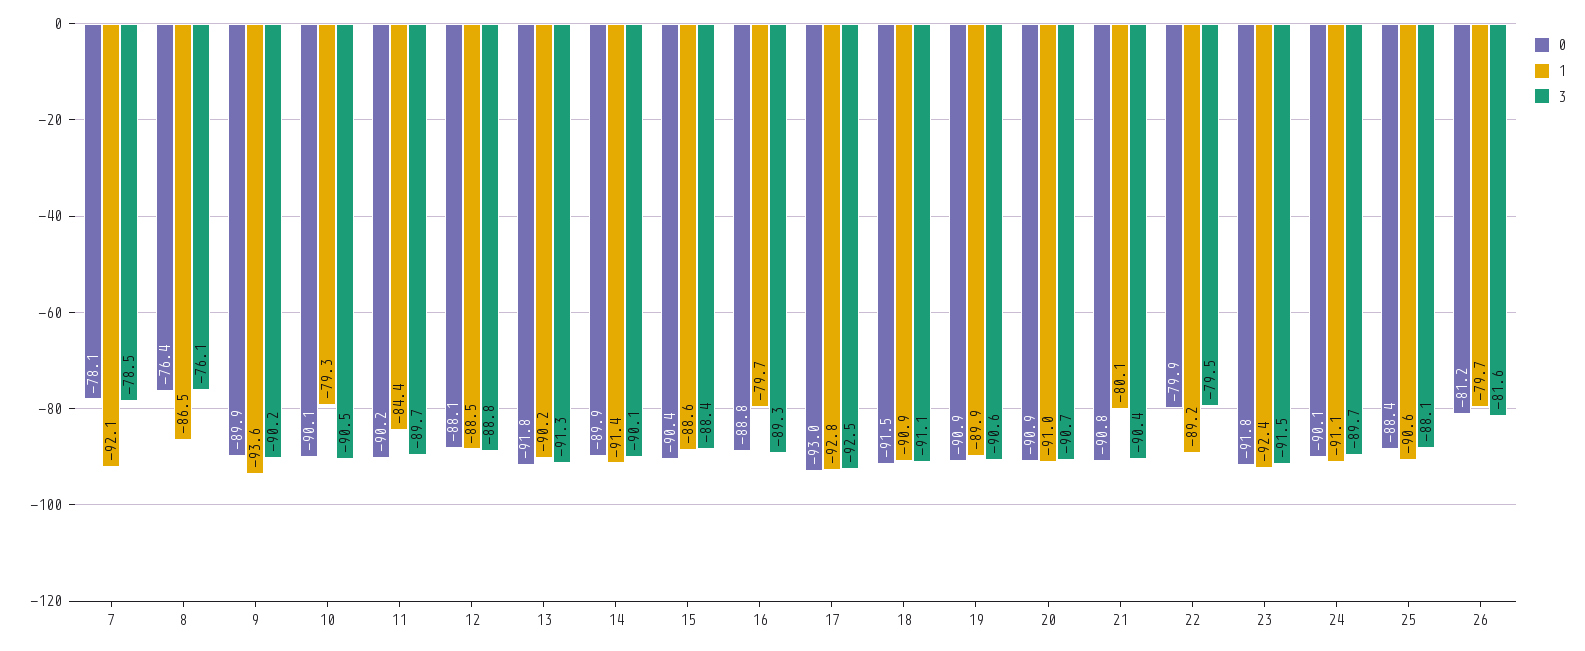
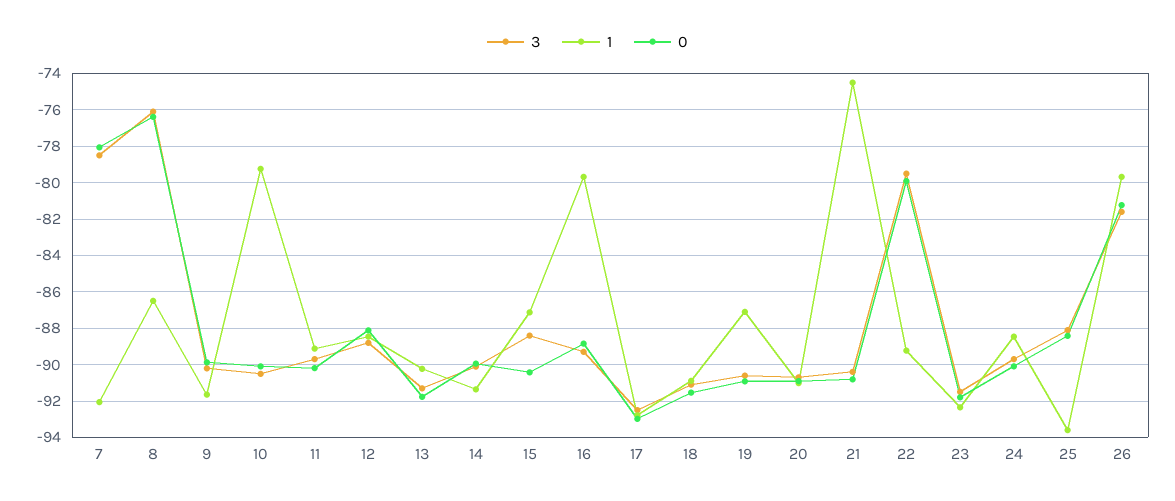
  {
    "0": {
      "7": -78.1,
      "8": -76.4,
      "9": -89.9,
      "10": -90.1,
      "11": -90.2,
      "12": -88.1,
      "13": -91.8,
      "14": -89.9,
      "15": -90.4,
      "16": -88.8,
      "17": -93,
      "18": -91.5,
      "19": -90.9,
      "20": -90.9,
      "21": -90.8,
      "22": -79.9,
      "23": -91.8,
      "24": -90.1,
      "25": -88.4,
      "26": -81.2
    },
    "1": {
      "7": -92.1,
      "8": -86.5,
-     "9": -93.6,
+     "9": -91.5,
      "10": -79.3,
-     "11": -84.4,
+     "11": -89,
      "12": -88.5,
      "13": -90.2,
      "14": -91.4,
-     "15": -88.6,
+     "15": -87,
      "16": -79.7,
      "17": -92.8,
      "18": -90.9,
-     "19": -89.9,
+     "19": -87,
      "20": -91,
-     "21": -80.1,
+     "21": -74.5,
      "22": -89.2,
      "23": -92.4,
-     "24": -91.1,
+     "24": -88.5,
-     "25": -90.6,
+     "25": -93.5,
      "26": -79.7
    },
    "3": {
      "7": -78.5,
      "8": -76.1,
      "9": -90.2,
      "10": -90.5,
      "11": -89.7,
      "12": -88.8,
      "13": -91.3,
      "14": -90.1,
      "15": -88.4,
      "16": -89.3,
      "17": -92.5,
      "18": -91.1,
      "19": -90.6,
      "20": -90.7,
      "21": -90.4,
      "22": -79.5,
      "23": -91.5,
      "24": -89.7,
      "25": -88.1,
      "26": -81.6
    }
  }

